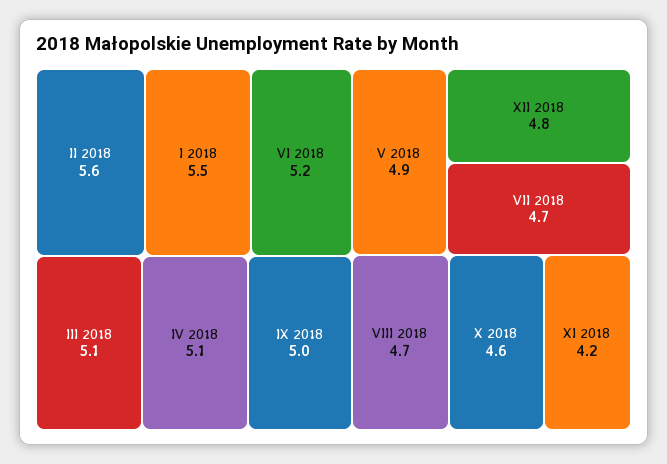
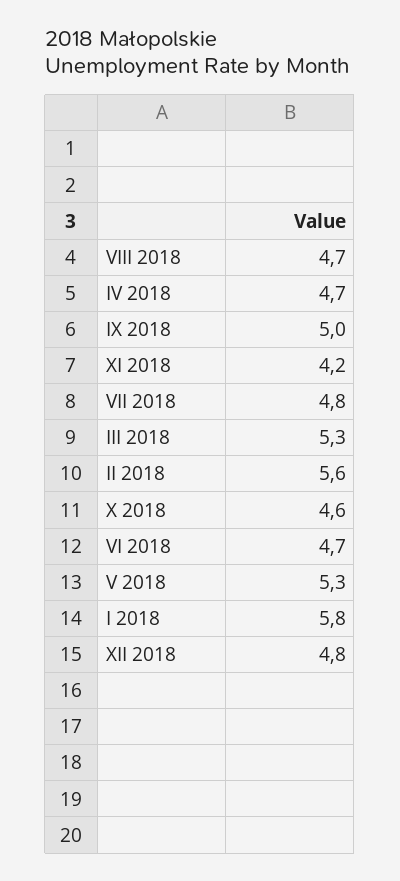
  {
    "II 2018": 5.6,
-   "I 2018": 5.5,
+   "I 2018": 5.8,
-   "VI 2018": 5.2,
+   "VI 2018": 4.7,
-   "III 2018": 5.1,
+   "III 2018": 5.3,
-   "IV 2018": 5.1,
+   "IV 2018": 4.7,
    "IX 2018": 5,
-   "V 2018": 4.9,
+   "V 2018": 5.3,
    "XII 2018": 4.8,
-   "VII 2018": 4.7,
+   "VII 2018": 4.8,
    "VIII 2018": 4.7,
    "X 2018": 4.6,
    "XI 2018": 4.2
  }

